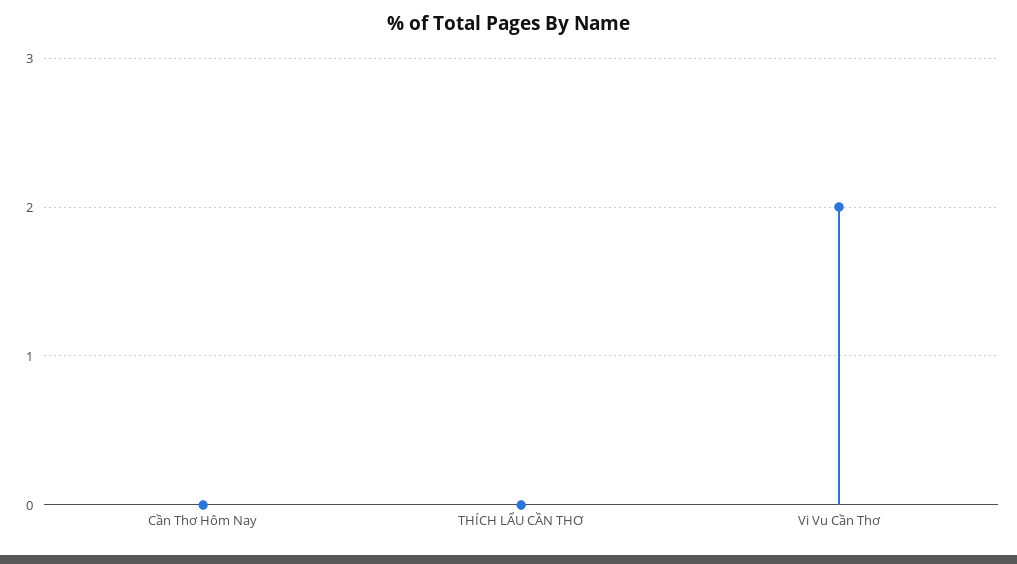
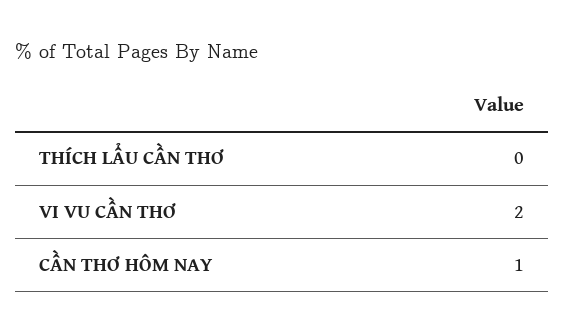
  {
-   "Cần Thơ Hôm Nay": 0,
+   "Cần Thơ Hôm Nay": 1,
    "THÍCH LẨU CẦN THƠ": 0,
    "Vi Vu Cần Thơ": 2
  }

